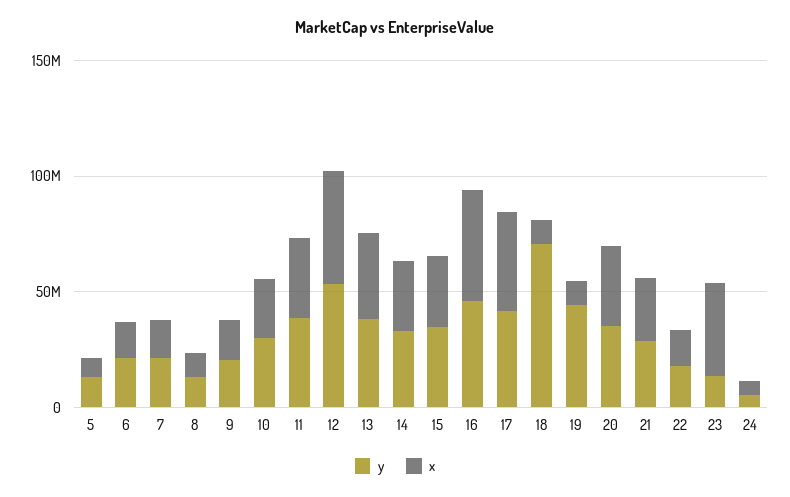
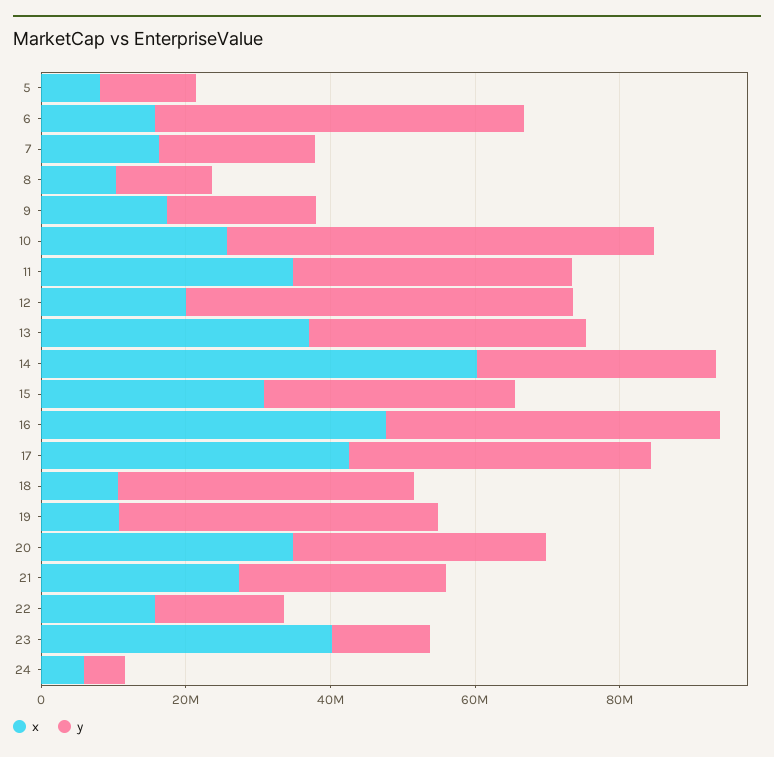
  {
    "y": {
      "5": 15000000,
-     "6": 20000000,
+     "6": 50000000,
      "7": 20000000,
      "8": 15000000,
      "9": 20000000,
-     "10": 30000000,
+     "10": 60000000,
      "11": 40000000,
      "12": 55000000,
      "13": 40000000,
      "14": 35000000,
      "15": 35000000,
      "16": 45000000,
      "17": 40000000,
-     "18": 70000000,
+     "18": 40000000,
      "19": 45000000,
      "20": 35000000,
      "21": 30000000,
      "22": 20000000,
      "23": 15000000,
      "24": 5000000
    },
    "x": {
      "5": 10000000,
      "6": 15000000,
      "7": 15000000,
      "8": 10000000,
      "9": 15000000,
      "10": 25000000,
      "11": 35000000,
-     "12": 50000000,
+     "12": 20000000,
      "13": 35000000,
-     "14": 30000000,
+     "14": 60000000,
      "15": 30000000,
      "16": 50000000,
      "17": 45000000,
      "18": 10000000,
      "19": 10000000,
      "20": 35000000,
      "21": 25000000,
      "22": 15000000,
      "23": 40000000,
      "24": 5000000
    }
  }

